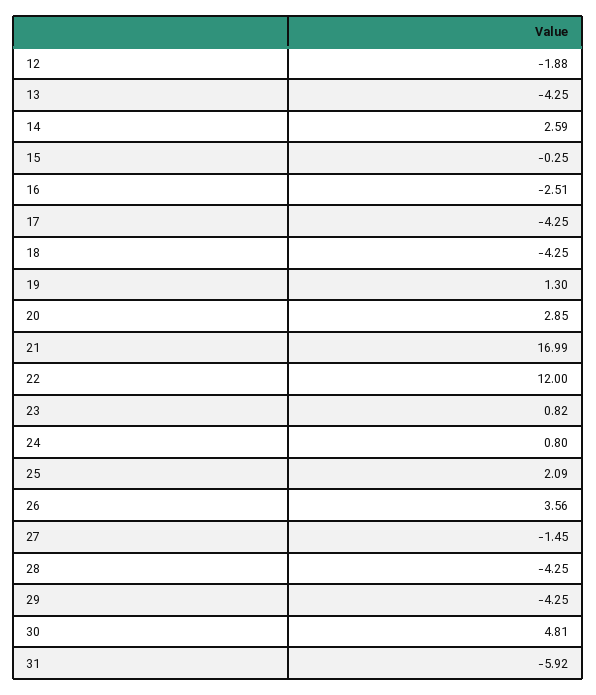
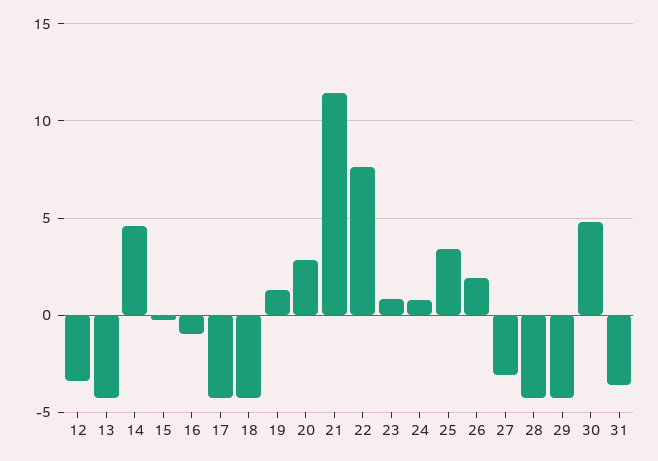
  {
-   "12": -1.88,
+   "12": -3.5,
    "13": -4.25,
-   "14": 2.59,
+   "14": 4.5,
    "15": -0.25,
-   "16": -2.51,
+   "16": -1,
    "17": -4.25,
    "18": -4.25,
    "19": 1.3,
    "20": 2.85,
-   "21": 16.99,
+   "21": 11.5,
-   "22": 12,
+   "22": 7.5,
    "23": 0.82,
    "24": 0.8,
-   "25": 2.09,
+   "25": 3.5,
-   "26": 3.56,
+   "26": 2,
-   "27": -1.45,
+   "27": -3,
    "28": -4.25,
    "29": -4.25,
    "30": 4.81,
-   "31": -5.92
+   "31": -3.5
  }

